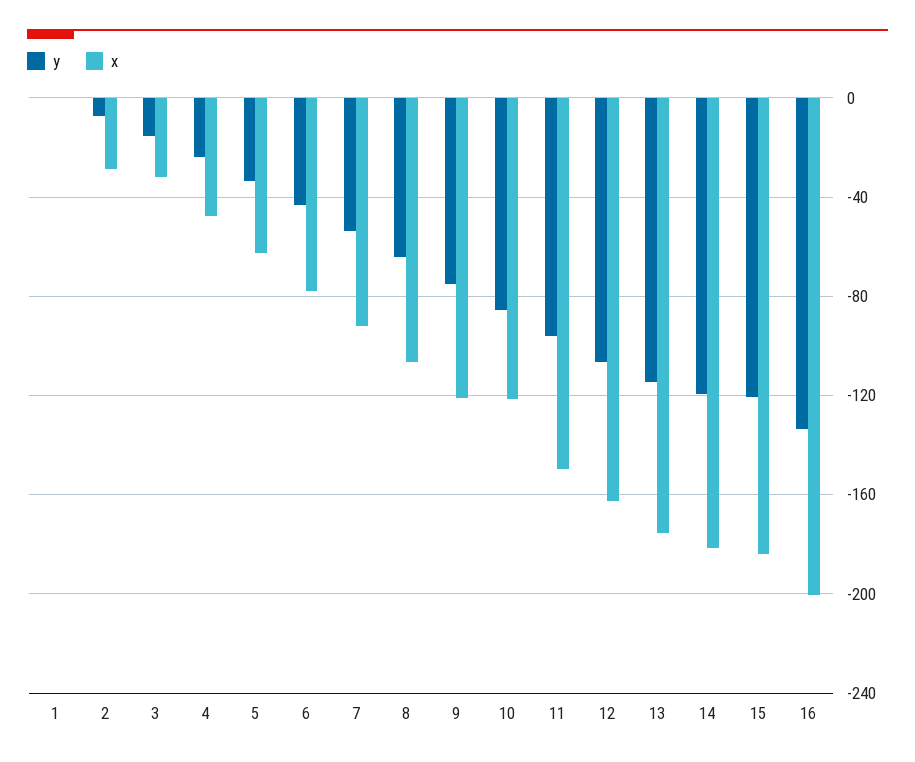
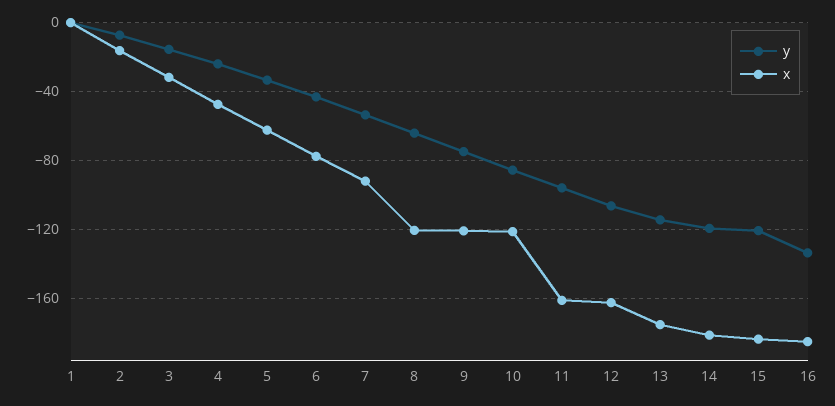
  {
    "y": {
      "1": 0,
      "2": -5,
      "3": -15,
      "4": -25,
      "5": -35,
      "6": -45,
      "7": -55,
      "8": -65,
      "9": -75,
      "10": -85,
      "11": -95,
      "12": -105,
      "13": -115,
      "14": -120,
      "15": -120,
      "16": -135
    },
    "x": {
      "1": 0,
-     "2": -30,
+     "2": -15,
      "3": -30,
      "4": -50,
      "5": -65,
      "6": -80,
      "7": -90,
-     "8": -105,
+     "8": -120,
      "9": -120,
      "10": -120,
-     "11": -150,
+     "11": -160,
      "12": -165,
      "13": -175,
      "14": -180,
      "15": -185,
-     "16": -200
+     "16": -185
    }
  }

